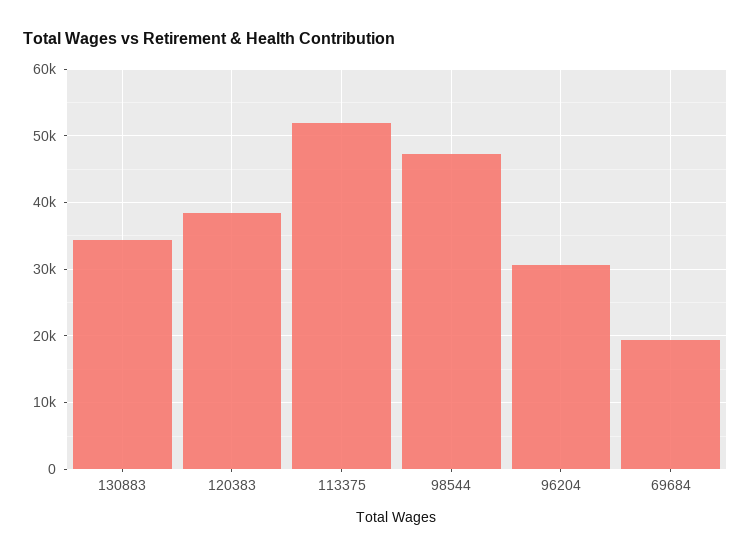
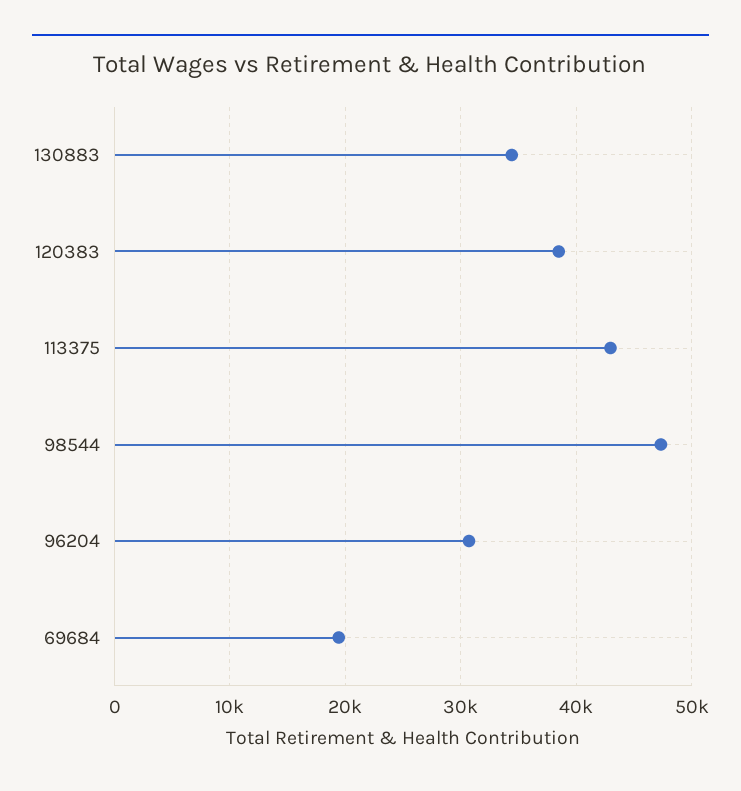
  {
    "130883": 34000,
    "120383": 38000,
-   "113375": 52000,
+   "113375": 43000,
    "98544": 47000,
    "96204": 31000,
    "69684": 19000
  }

